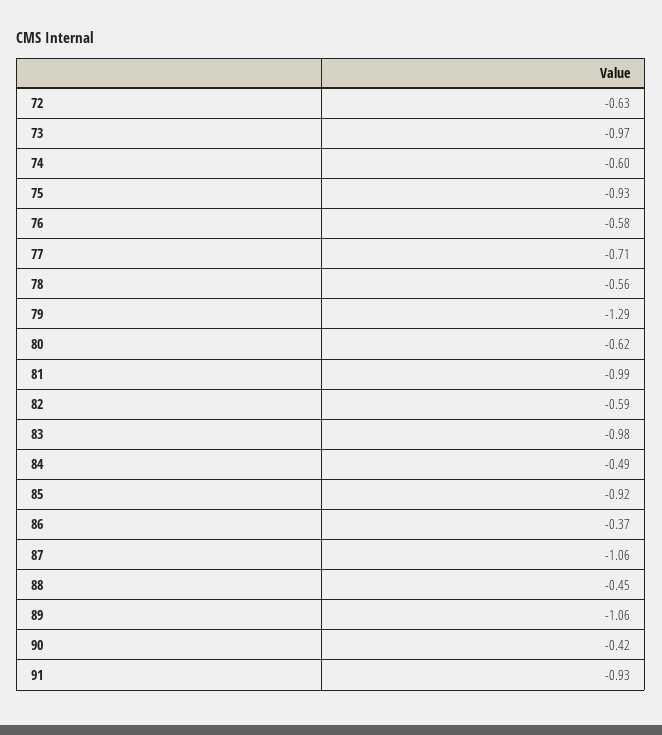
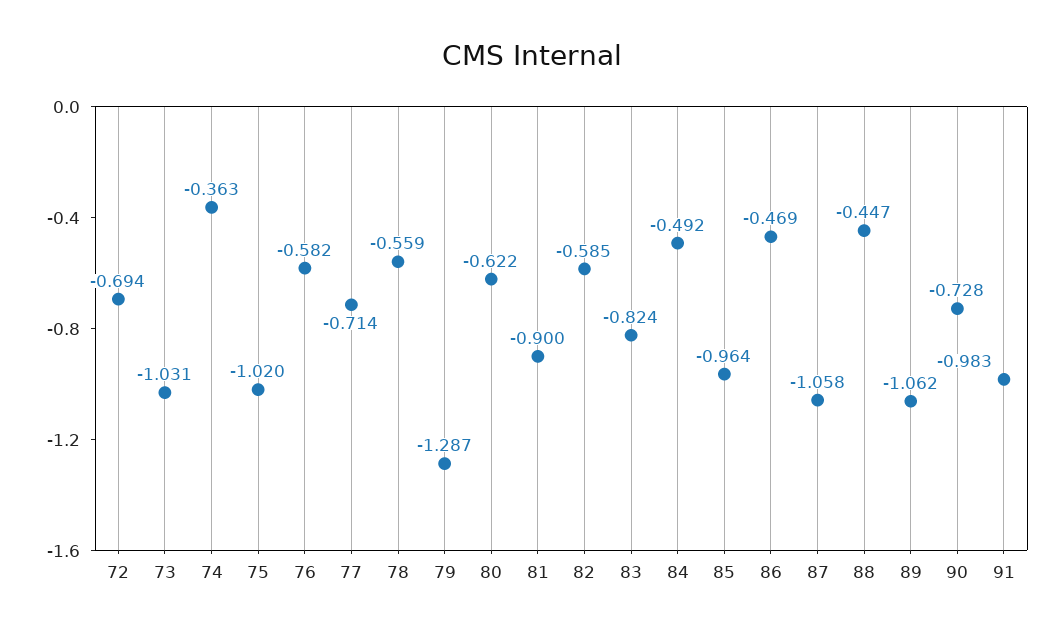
  {
-   "72": -0.63,
+   "72": -0.694,
-   "73": -0.97,
+   "73": -1.031,
-   "74": -0.6,
+   "74": -0.363,
-   "75": -0.93,
+   "75": -1.02,
    "76": -0.582,
    "77": -0.714,
    "78": -0.559,
    "79": -1.287,
    "80": -0.622,
-   "81": -0.99,
+   "81": -0.9,
    "82": -0.585,
-   "83": -0.98,
+   "83": -0.824,
    "84": -0.492,
-   "85": -0.92,
+   "85": -0.964,
-   "86": -0.37,
+   "86": -0.469,
    "87": -1.058,
    "88": -0.447,
    "89": -1.062,
-   "90": -0.42,
+   "90": -0.728,
-   "91": -0.93
+   "91": -0.983
  }

